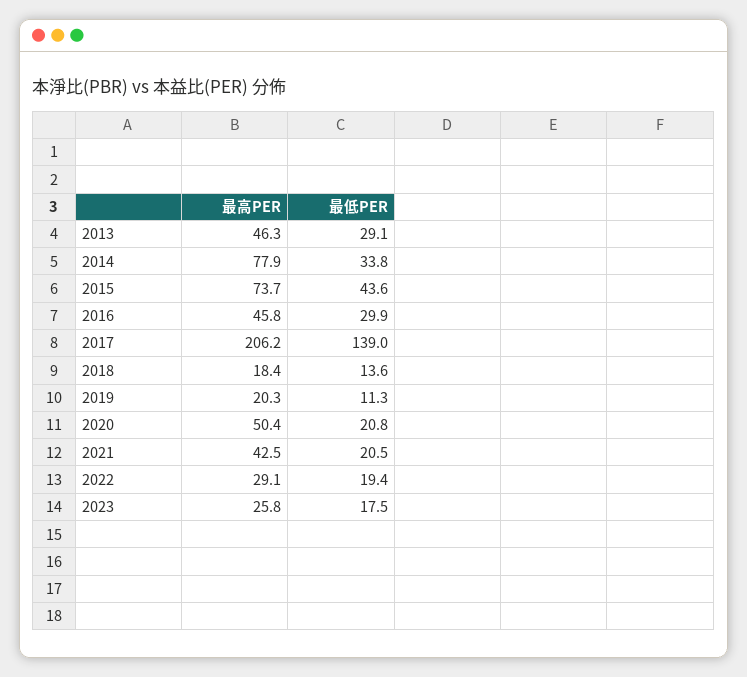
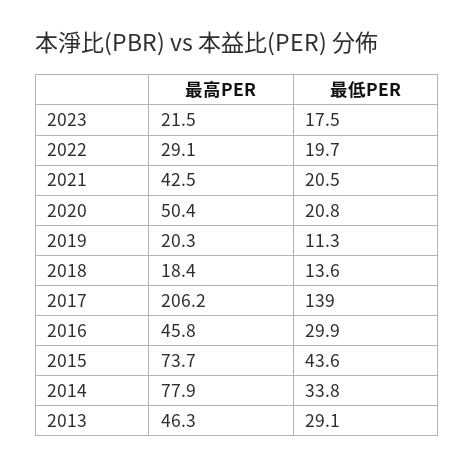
  {
    "最高PER": {
      "2013": 46.3,
      "2014": 77.9,
      "2015": 73.7,
      "2016": 45.8,
      "2017": 206.2,
      "2018": 18.4,
      "2019": 20.3,
      "2020": 50.4,
      "2021": 42.5,
      "2022": 29.1,
-     "2023": 25.8
+     "2023": 21.5
    },
    "最低PER": {
      "2013": 29.1,
      "2014": 33.8,
      "2015": 43.6,
      "2016": 29.9,
      "2017": 139,
      "2018": 13.6,
      "2019": 11.3,
      "2020": 20.8,
      "2021": 20.5,
-     "2022": 19.4,
+     "2022": 19.7,
      "2023": 17.5
    }
  }

